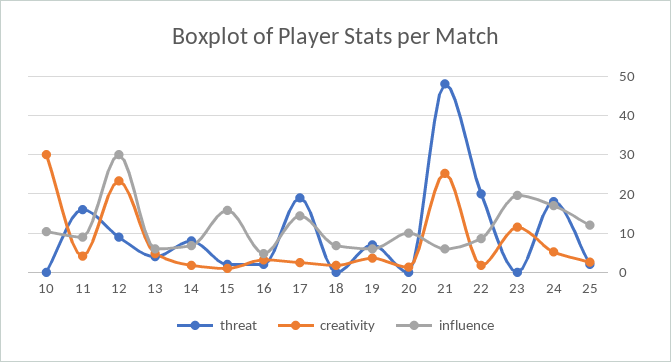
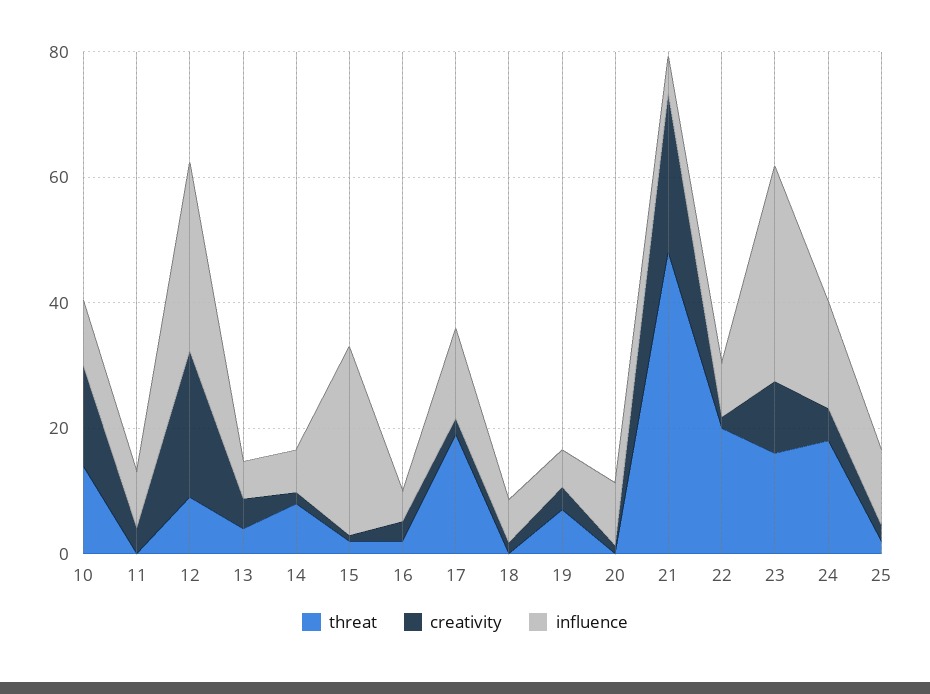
  {
    "threat": {
-     "10": 0,
+     "10": 15,
-     "11": 16,
+     "11": 0,
      "12": 10,
      "13": 4,
      "14": 8,
      "15": 2,
      "16": 2,
      "17": 20,
      "18": 0,
      "19": 8,
      "20": 0,
      "21": 48,
      "22": 20,
-     "23": 0,
+     "23": 15,
      "24": 18,
      "25": 2
    },
    "creativity": {
-     "10": 30,
+     "10": 15,
      "11": 4,
      "12": 24,
      "13": 4,
      "14": 2,
      "15": 2,
      "16": 4,
      "17": 2,
      "18": 2,
      "19": 4,
      "20": 2,
      "21": 26,
      "22": 2,
      "23": 12,
      "24": 6,
      "25": 2
    },
    "influence": {
      "10": 10,
      "11": 10,
      "12": 30,
      "13": 6,
      "14": 6,
-     "15": 16,
+     "15": 30,
      "16": 4,
      "17": 14,
      "18": 6,
      "19": 6,
      "20": 10,
      "21": 6,
      "22": 8,
-     "23": 20,
+     "23": 35,
      "24": 18,
      "25": 12
    }
  }

